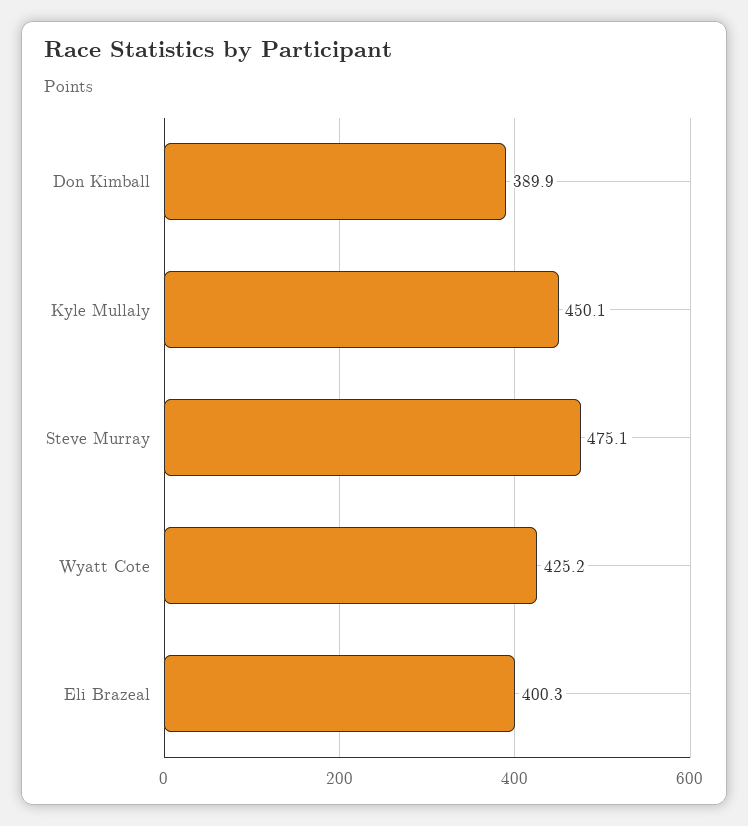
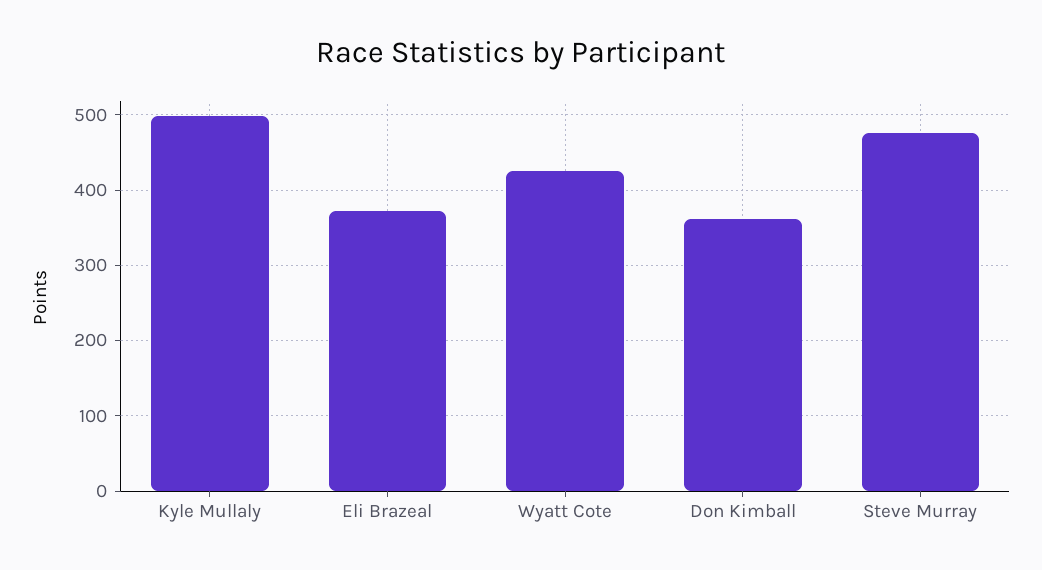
  {
-   "Don Kimball": 389.9,
+   "Don Kimball": 360,
-   "Kyle Mullaly": 450.1,
+   "Kyle Mullaly": 500,
    "Steve Murray": 475.1,
    "Wyatt Cote": 425.2,
-   "Eli Brazeal": 400.3
+   "Eli Brazeal": 370
  }

